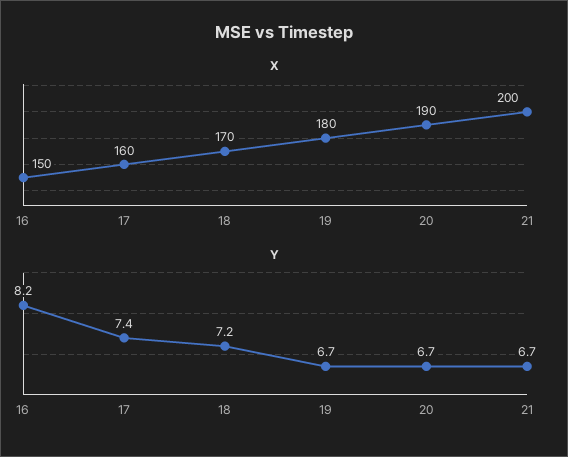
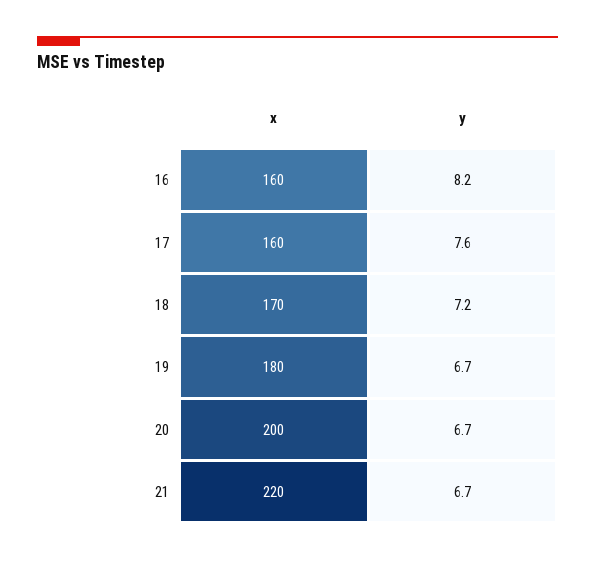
  {
    "X": {
-     "16": 150,
+     "16": 160,
      "17": 160,
      "18": 170,
      "19": 180,
-     "20": 190,
+     "20": 200,
-     "21": 200
+     "21": 220
    },
    "Y": {
      "16": 8.2,
-     "17": 7.4,
+     "17": 7.6,
      "18": 7.2,
      "19": 6.7,
      "20": 6.7,
      "21": 6.7
    }
  }

